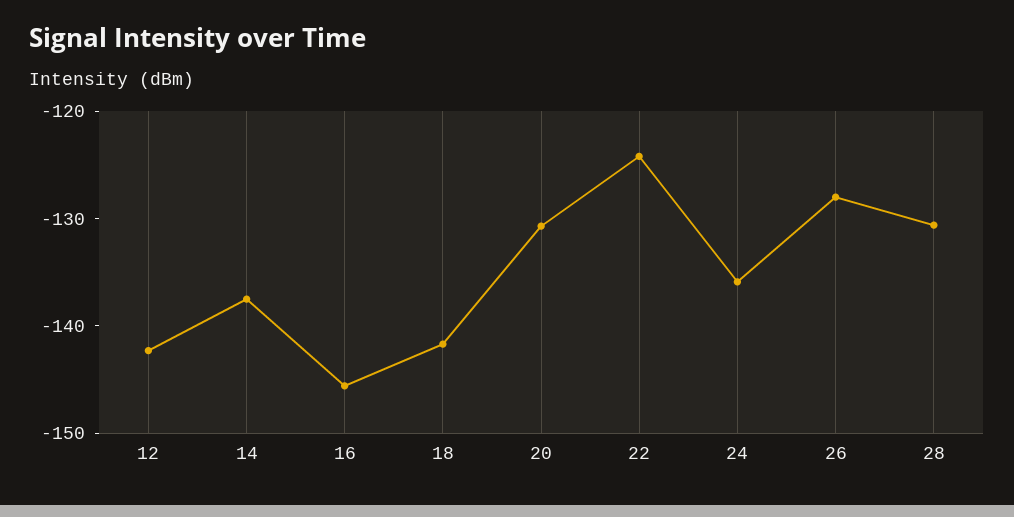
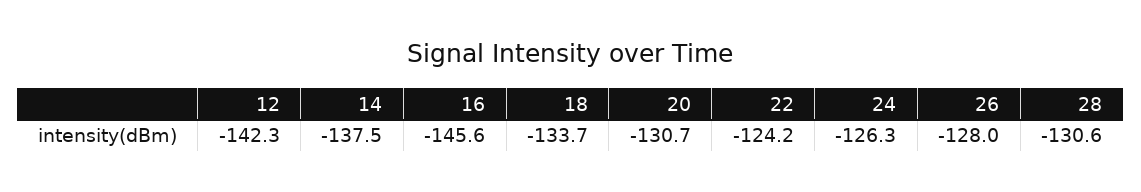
  {
    "12": -142.3,
    "14": -137.5,
    "16": -145.6,
-   "18": -142,
+   "18": -133.7,
    "20": -130.7,
    "22": -124.2,
-   "24": -136,
+   "24": -126.3,
    "26": -128,
    "28": -130.6
  }

